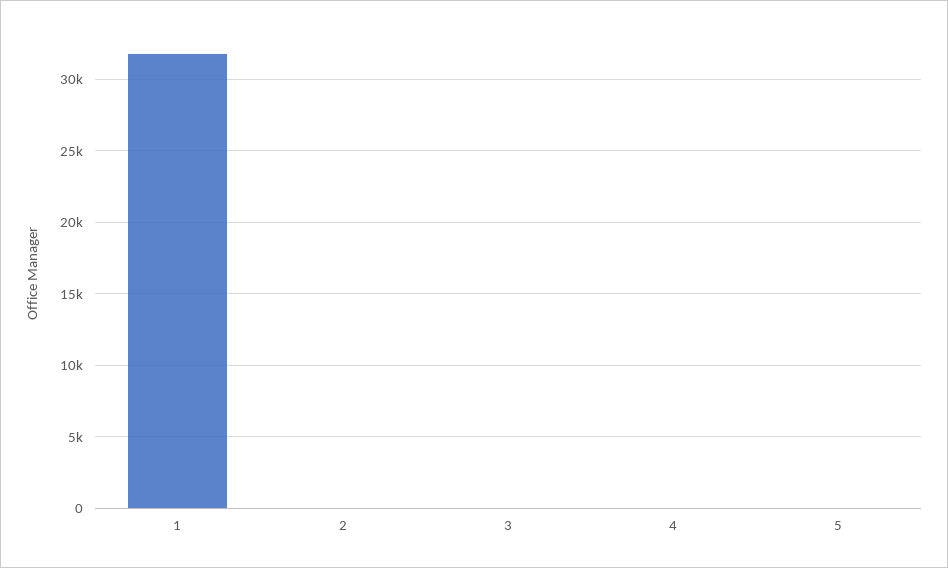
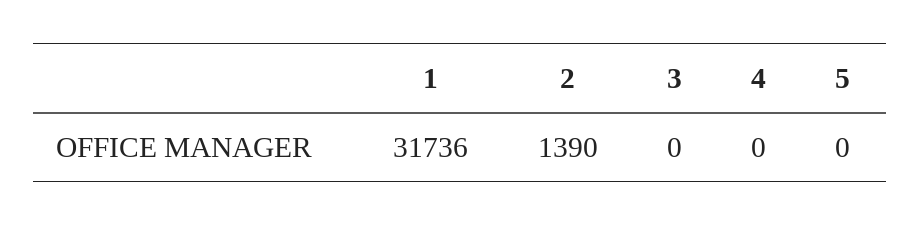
  {
    "1": 31736,
-   "2": 0,
+   "2": 1390,
    "3": 0,
    "4": 0,
    "5": 0
  }

